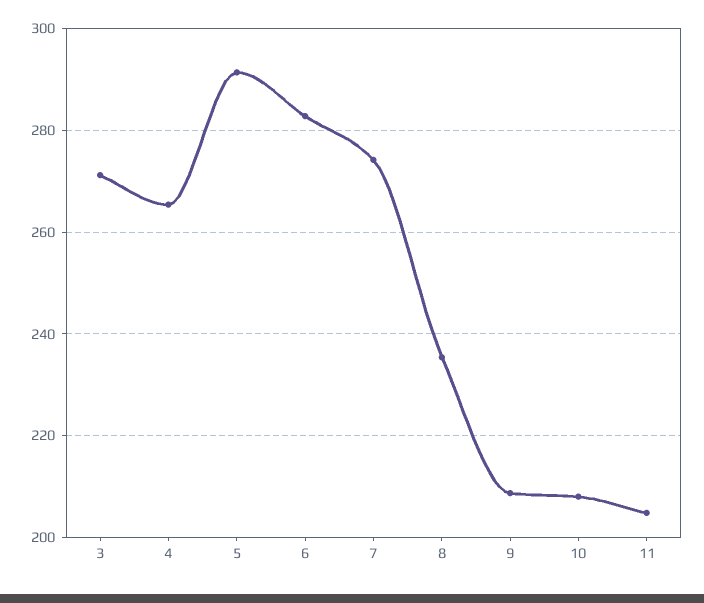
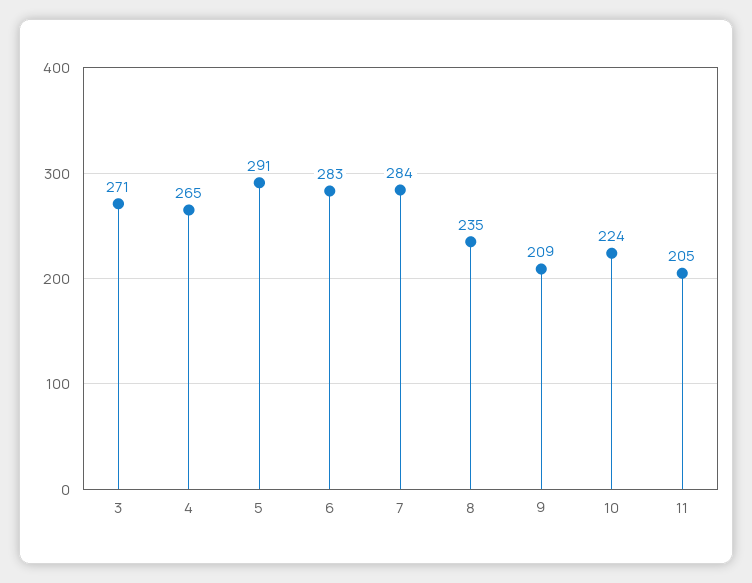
  {
    "3": 271,
    "4": 265,
    "5": 291,
    "6": 283,
-   "7": 274,
+   "7": 284,
    "8": 235,
    "9": 209,
-   "10": 208,
+   "10": 224,
    "11": 205
  }

